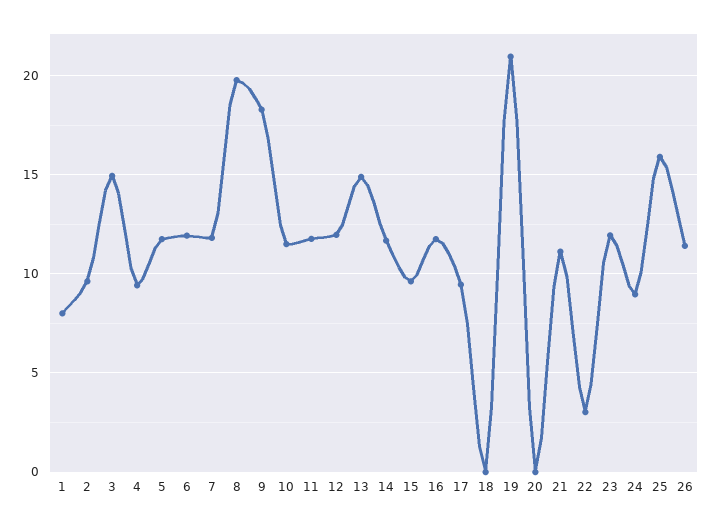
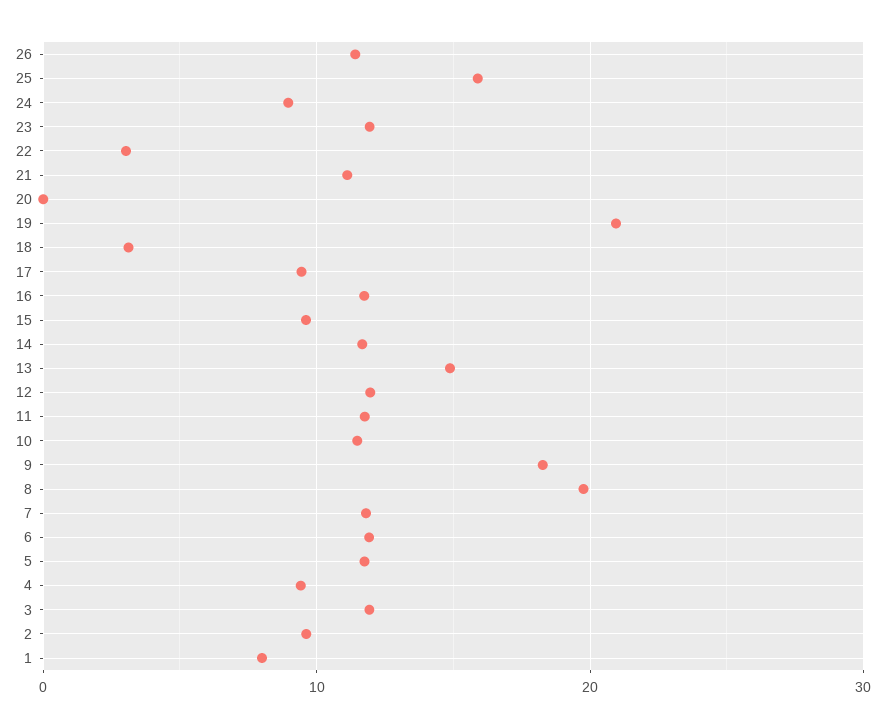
  {
    "1": 8,
    "2": 9.5,
-   "3": 15,
+   "3": 12,
    "4": 9.5,
    "5": 12,
    "6": 12,
    "7": 12,
    "8": 20,
    "9": 18.5,
    "10": 11.5,
    "11": 12,
    "12": 12,
    "13": 15,
    "14": 11.5,
    "15": 9.5,
    "16": 11.5,
    "17": 9.5,
-   "18": 0,
+   "18": 3,
    "19": 21,
    "20": 0,
    "21": 11,
    "22": 3,
    "23": 12,
    "24": 9,
    "25": 16,
    "26": 11.5
  }

